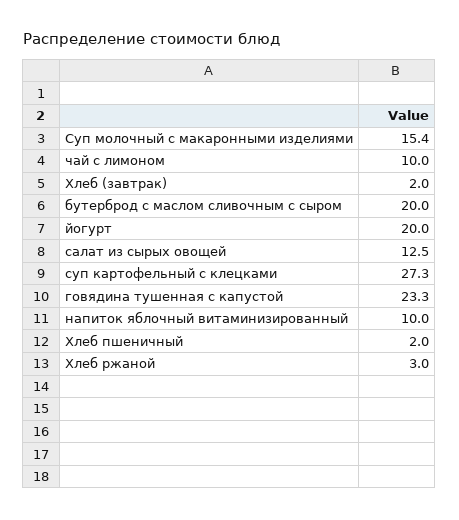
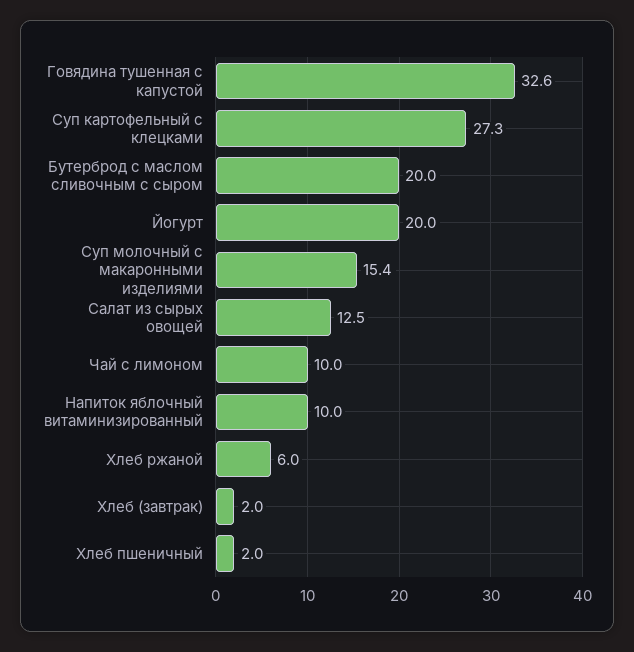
  {
    "Суп молочный с макаронными изделиями": 15.4,
    "чай с лимоном": 10,
    "Хлеб (завтрак)": 2,
    "бутерброд с маслом сливочным с сыром": 20,
    "йогурт": 20,
    "салат из сырых овощей": 12.5,
    "суп картофельный с клецками": 27.3,
-   "говядина тушенная с капустой": 23.3,
+   "говядина тушенная с капустой": 32.6,
    "напиток яблочный витаминизированный": 10,
    "Хлеб пшеничный": 2,
-   "Хлеб ржаной": 3
+   "Хлеб ржаной": 6
  }

